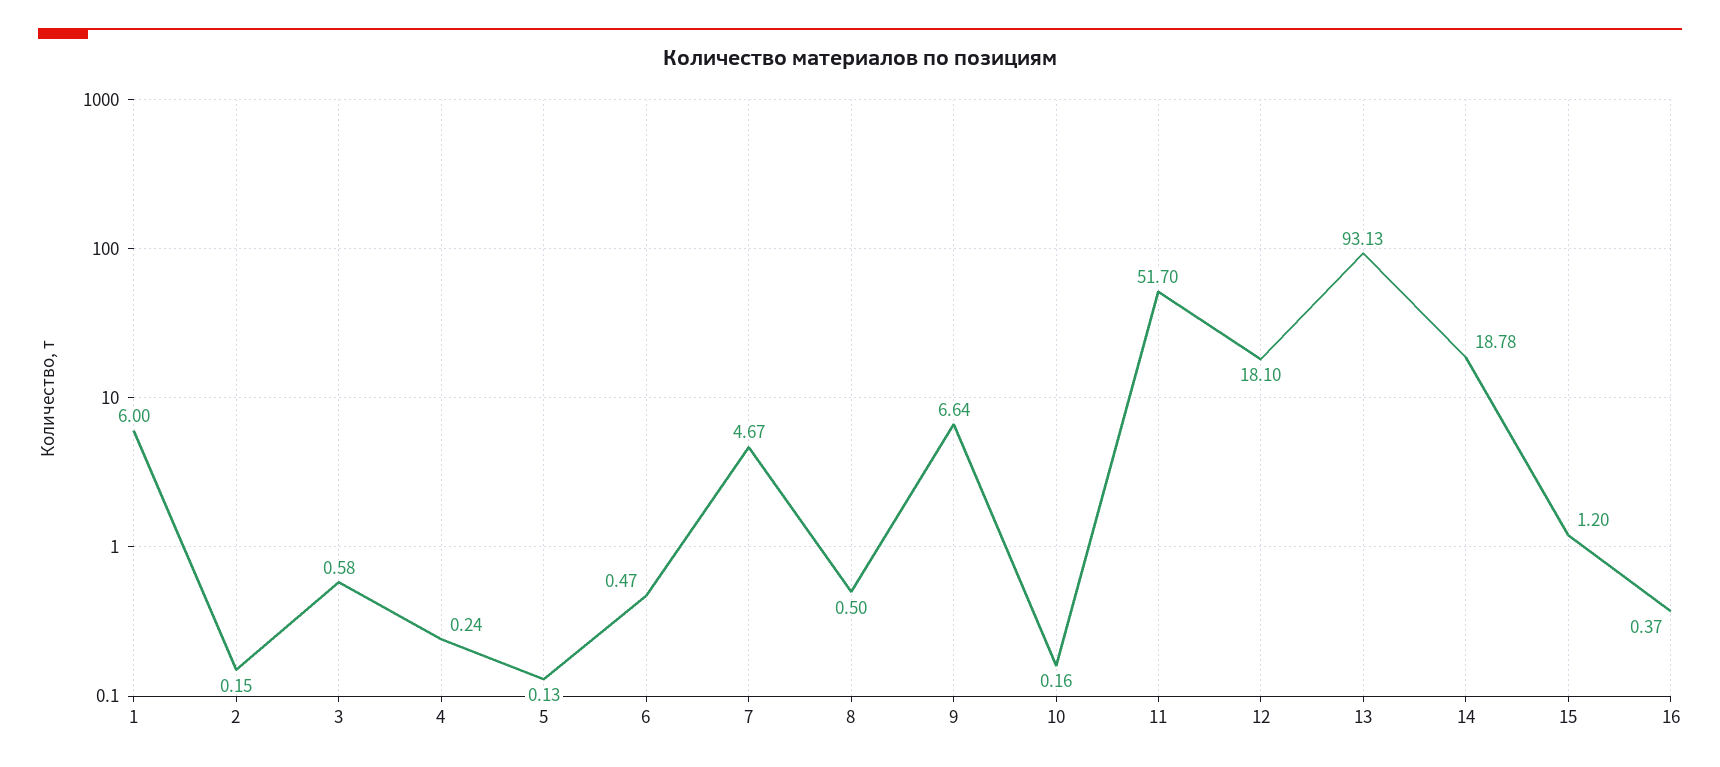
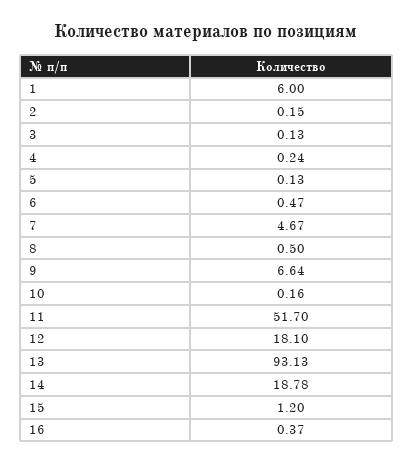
  {
    "1": 6,
    "2": 0.15,
-   "3": 0.58,
+   "3": 0.13,
    "4": 0.24,
    "5": 0.13,
    "6": 0.47,
    "7": 4.67,
    "8": 0.5,
    "9": 6.64,
    "10": 0.16,
    "11": 51.7,
    "12": 18.1,
    "13": 93.13,
    "14": 18.78,
    "15": 1.2,
    "16": 0.37
  }

